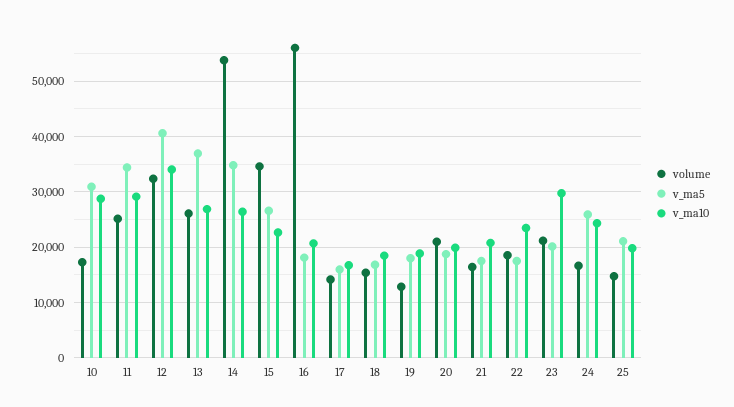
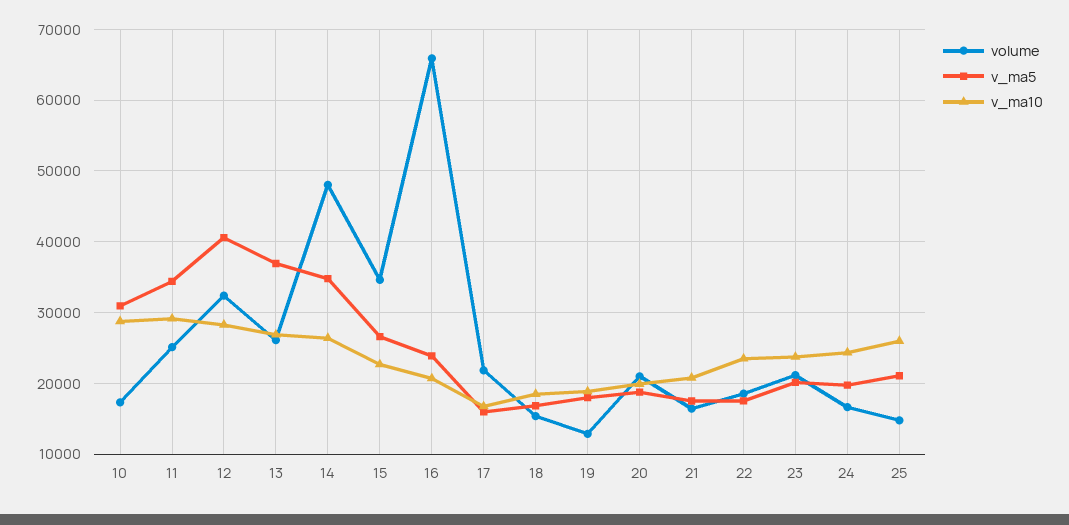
  {
    "volume": {
      "10": 17000,
      "11": 25000,
      "12": 32000,
      "13": 26000,
-     "14": 54000,
+     "14": 48000,
      "15": 35000,
-     "16": 56000,
+     "16": 66000,
-     "17": 14000,
+     "17": 22000,
      "18": 15000,
      "19": 13000,
      "20": 21000,
      "21": 16000,
      "22": 19000,
      "23": 21000,
      "24": 17000,
      "25": 15000
    },
    "v_ma5": {
      "10": 31000,
      "11": 34000,
      "12": 41000,
      "13": 37000,
      "14": 35000,
      "15": 27000,
-     "16": 18000,
+     "16": 24000,
      "17": 16000,
      "18": 17000,
      "19": 18000,
      "20": 19000,
      "21": 17000,
      "22": 18000,
      "23": 20000,
-     "24": 26000,
+     "24": 20000,
      "25": 21000
    },
    "v_ma10": {
      "10": 29000,
      "11": 29000,
-     "12": 34000,
+     "12": 28000,
      "13": 27000,
      "14": 26000,
      "15": 23000,
      "16": 21000,
      "17": 17000,
      "18": 18000,
      "19": 19000,
      "20": 20000,
      "21": 21000,
      "22": 23000,
-     "23": 30000,
+     "23": 24000,
      "24": 24000,
-     "25": 20000
+     "25": 26000
    }
  }

